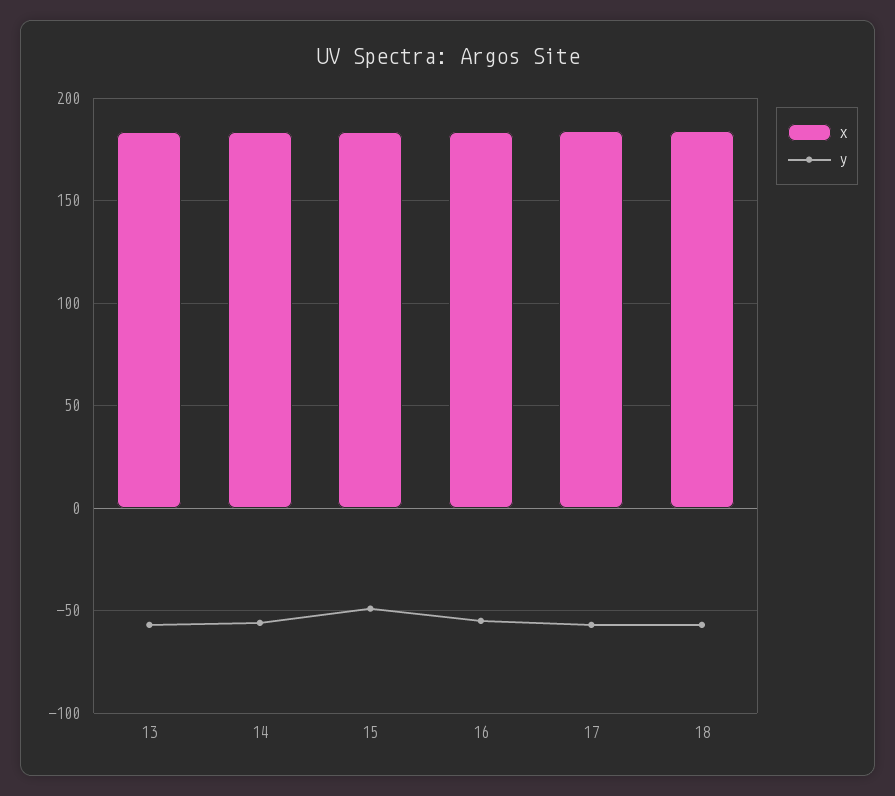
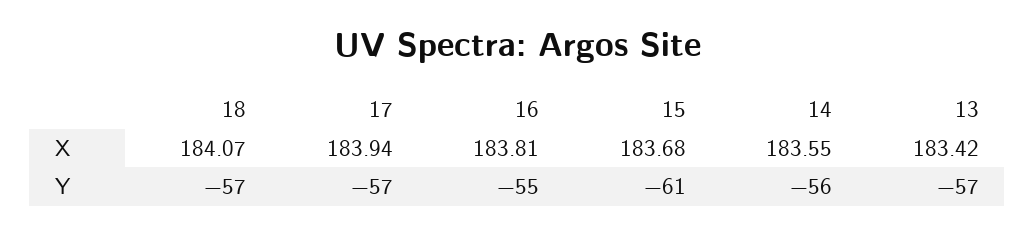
  {
    "x": {
      "13": 183.42,
      "14": 183.55,
      "15": 183.68,
      "16": 183.81,
      "17": 183.94,
      "18": 184.07
    },
    "y": {
      "13": -57,
      "14": -56,
-     "15": -50,
+     "15": -61,
      "16": -55,
      "17": -57,
      "18": -57
    }
  }

